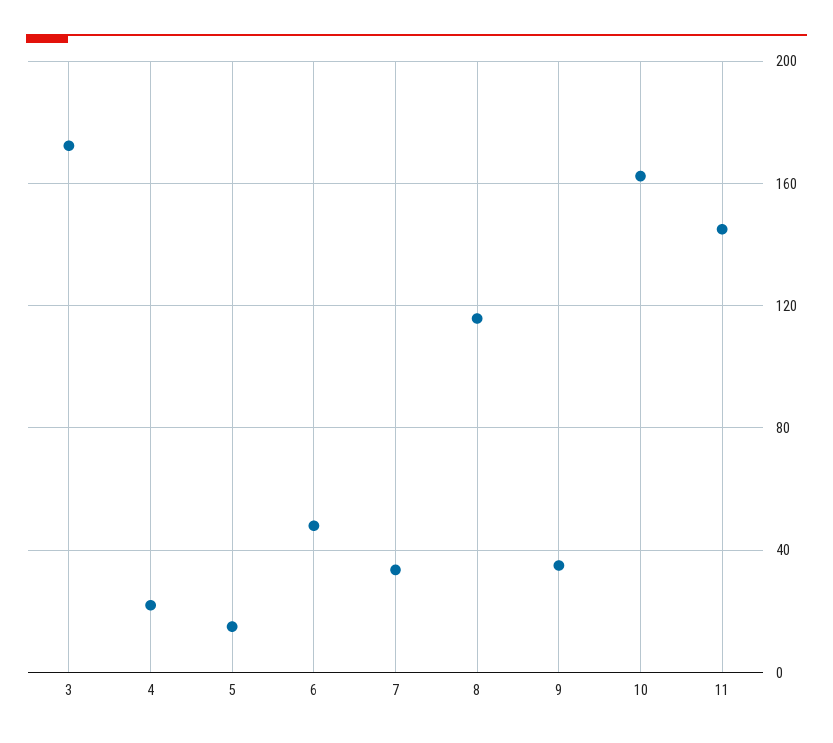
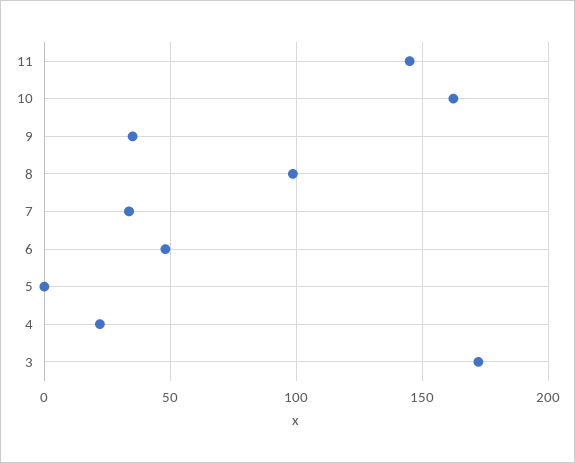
  {
    "3": 170,
    "4": 20,
-   "5": 15,
+   "5": 0,
    "6": 50,
    "7": 35,
-   "8": 115,
+   "8": 100,
    "9": 35,
    "10": 160,
    "11": 145
  }

